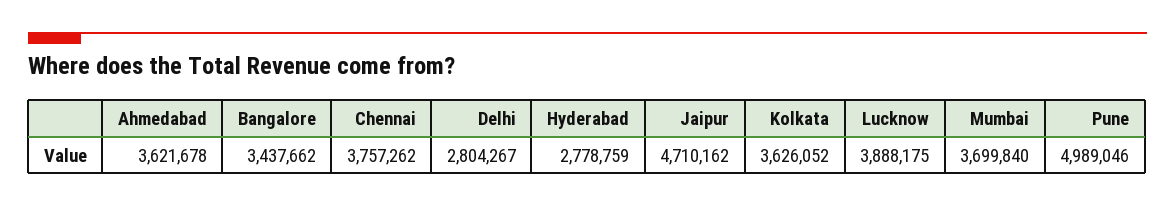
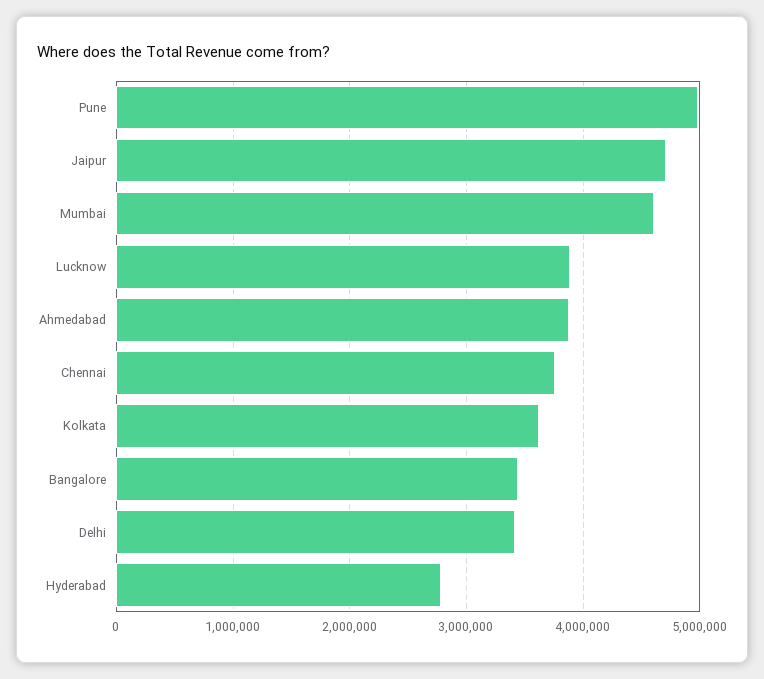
  {
-   "Ahmedabad": 3621678,
+   "Ahmedabad": 3900000,
    "Bangalore": 3437662,
    "Chennai": 3757262,
-   "Delhi": 2804267,
+   "Delhi": 3400000,
    "Hyderabad": 2778759,
    "Jaipur": 4710162,
    "Kolkata": 3626052,
    "Lucknow": 3888175,
-   "Mumbai": 3699840,
+   "Mumbai": 4600000,
    "Pune": 4989046
  }

